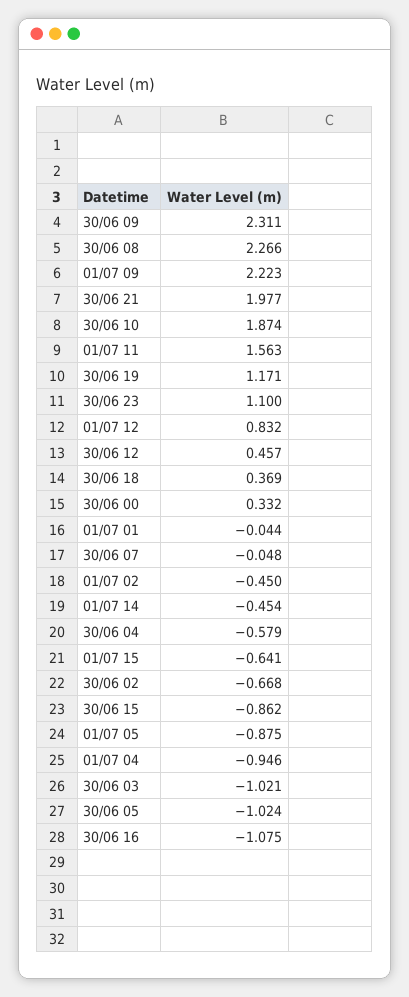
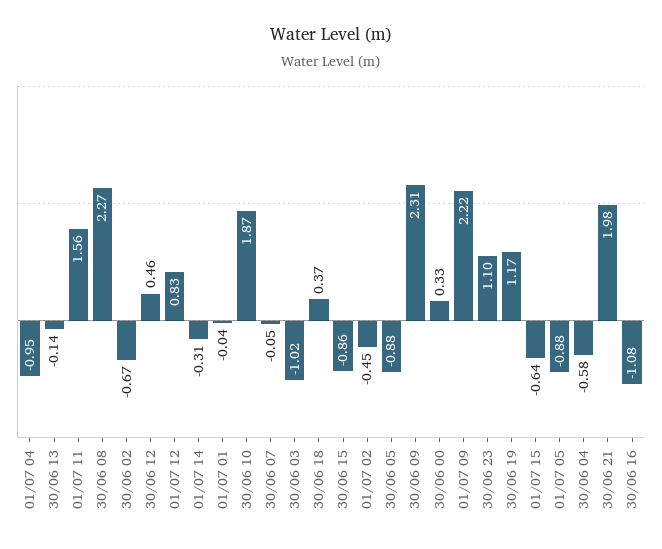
  {
    "30/06 09": 2.311,
    "30/06 08": 2.266,
    "01/07 09": 2.223,
    "30/06 21": 1.977,
    "30/06 10": 1.874,
    "01/07 11": 1.563,
    "30/06 19": 1.171,
    "30/06 23": 1.1,
    "01/07 12": 0.832,
    "30/06 12": 0.457,
    "30/06 18": 0.369,
    "30/06 00": 0.332,
    "01/07 01": -0.044,
    "30/06 07": -0.048,
    "01/07 02": -0.45,
-   "01/07 14": -0.454,
+   "01/07 14": -0.31,
    "30/06 04": -0.579,
    "01/07 15": -0.641,
    "30/06 02": -0.668,
    "30/06 15": -0.862,
    "01/07 05": -0.875,
    "01/07 04": -0.946,
    "30/06 03": -1.021,
-   "30/06 05": -1.024,
+   "30/06 05": -0.88,
-   "30/06 16": -1.075
+   "30/06 16": -1.075,
+   "30/06 13": -0.14
  }

